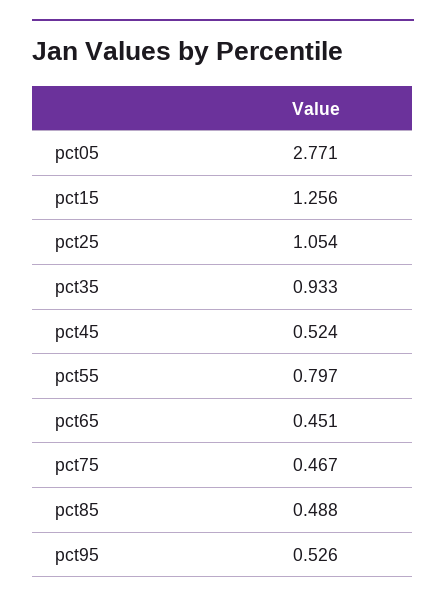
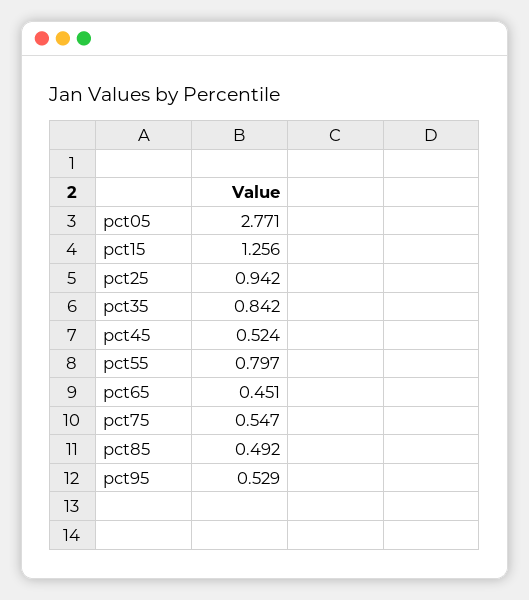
  {
    "pct05": 2.771,
    "pct15": 1.256,
-   "pct25": 1.054,
+   "pct25": 0.942,
-   "pct35": 0.933,
+   "pct35": 0.842,
    "pct45": 0.524,
    "pct55": 0.797,
    "pct65": 0.451,
-   "pct75": 0.467,
+   "pct75": 0.547,
-   "pct85": 0.488,
+   "pct85": 0.492,
-   "pct95": 0.526
+   "pct95": 0.529
  }

